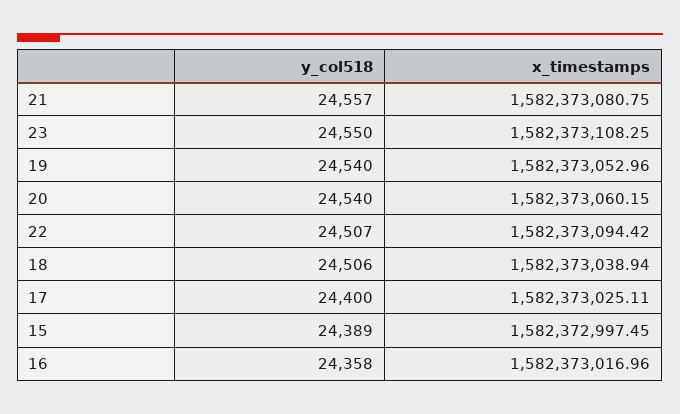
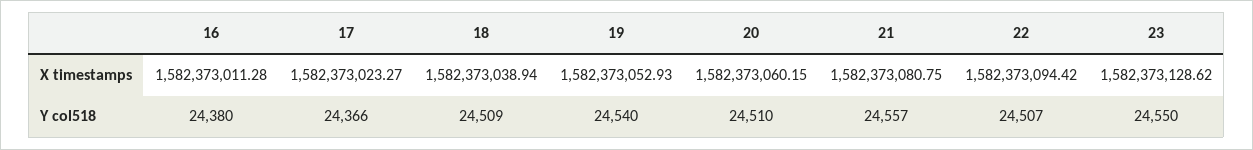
  {
    "y_col518": {
      "21": 24557,
      "23": 24550,
      "19": 24540,
-     "20": 24540,
+     "20": 24510,
      "22": 24507,
-     "18": 24506,
+     "18": 24509,
-     "17": 24400,
+     "17": 24366,
-     "15": 24389,
-     "16": 24358
+     "16": 24380
    },
    "x_timestamps": {
      "21": 1582373080.75,
-     "23": 1582373108.25,
+     "23": 1582373128.62,
-     "19": 1582373052.96,
+     "19": 1582373052.93,
      "20": 1582373060.15,
      "22": 1582373094.42,
      "18": 1582373038.94,
-     "17": 1582373025.11,
+     "17": 1582373023.27,
-     "15": 1582372997.45,
-     "16": 1582373016.96
+     "16": 1582373011.28
    }
  }

